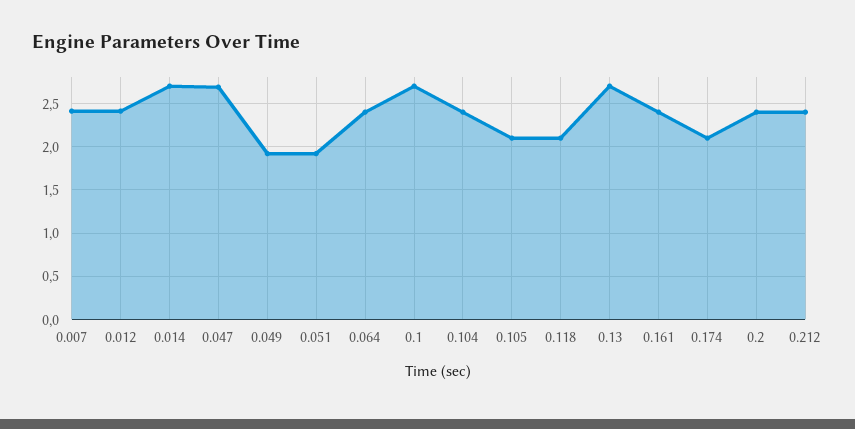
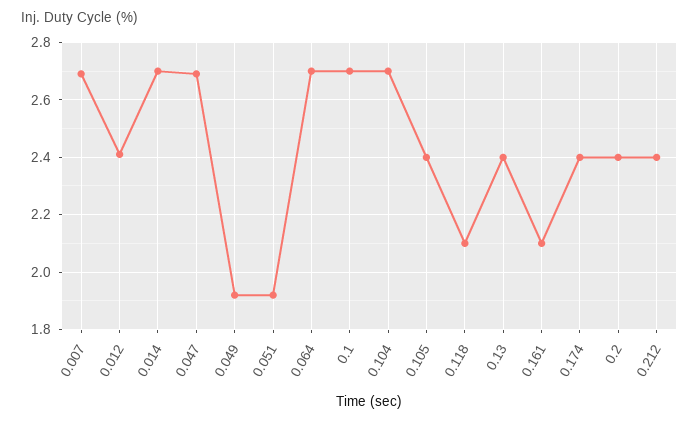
  {
-   "0.007": 2.4,
+   "0.007": 2.7,
    "0.012": 2.4,
    "0.014": 2.7,
    "0.047": 2.7,
    "0.049": 1.9,
    "0.051": 1.9,
-   "0.064": 2.4,
+   "0.064": 2.7,
    "0.1": 2.7,
-   "0.104": 2.4,
+   "0.104": 2.7,
-   "0.105": 2.1,
+   "0.105": 2.4,
    "0.118": 2.1,
-   "0.13": 2.7,
+   "0.13": 2.4,
-   "0.161": 2.4,
+   "0.161": 2.1,
-   "0.174": 2.1,
+   "0.174": 2.4,
    "0.2": 2.4,
    "0.212": 2.4
  }

